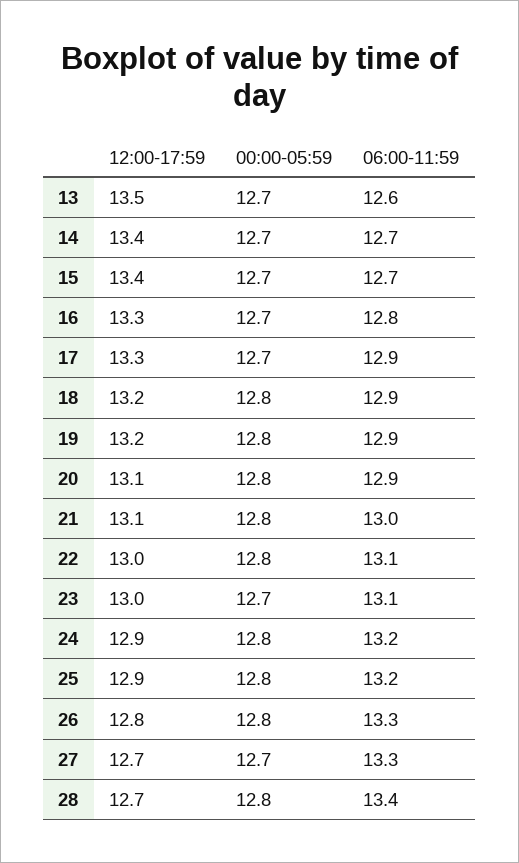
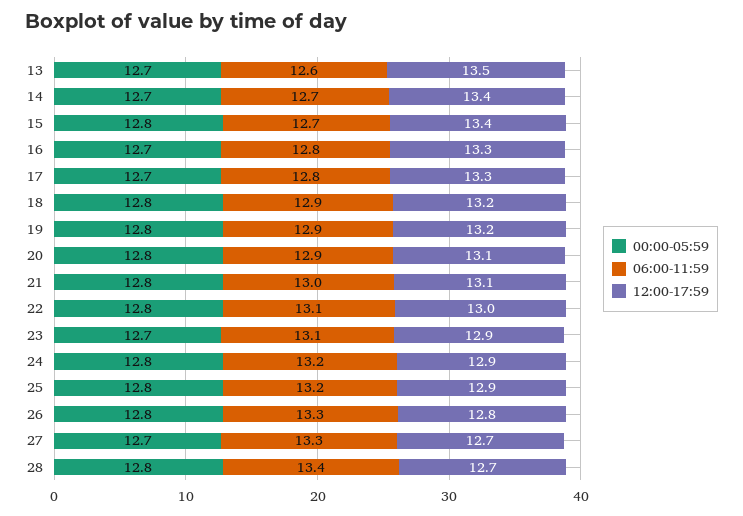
  {
    "12:00-17:59": {
      "13": 13.5,
      "14": 13.4,
      "15": 13.4,
      "16": 13.3,
      "17": 13.3,
      "18": 13.2,
      "19": 13.2,
      "20": 13.1,
      "21": 13.1,
      "22": 13,
-     "23": 13,
+     "23": 12.9,
      "24": 12.9,
      "25": 12.9,
      "26": 12.8,
      "27": 12.7,
      "28": 12.7
    },
    "00:00-05:59": {
      "13": 12.7,
      "14": 12.7,
-     "15": 12.7,
+     "15": 12.8,
      "16": 12.7,
      "17": 12.7,
      "18": 12.8,
      "19": 12.8,
      "20": 12.8,
      "21": 12.8,
      "22": 12.8,
      "23": 12.7,
      "24": 12.8,
      "25": 12.8,
      "26": 12.8,
      "27": 12.7,
      "28": 12.8
    },
    "06:00-11:59": {
      "13": 12.6,
      "14": 12.7,
      "15": 12.7,
      "16": 12.8,
-     "17": 12.9,
+     "17": 12.8,
      "18": 12.9,
      "19": 12.9,
      "20": 12.9,
      "21": 13,
      "22": 13.1,
      "23": 13.1,
      "24": 13.2,
      "25": 13.2,
      "26": 13.3,
      "27": 13.3,
      "28": 13.4
    }
  }

